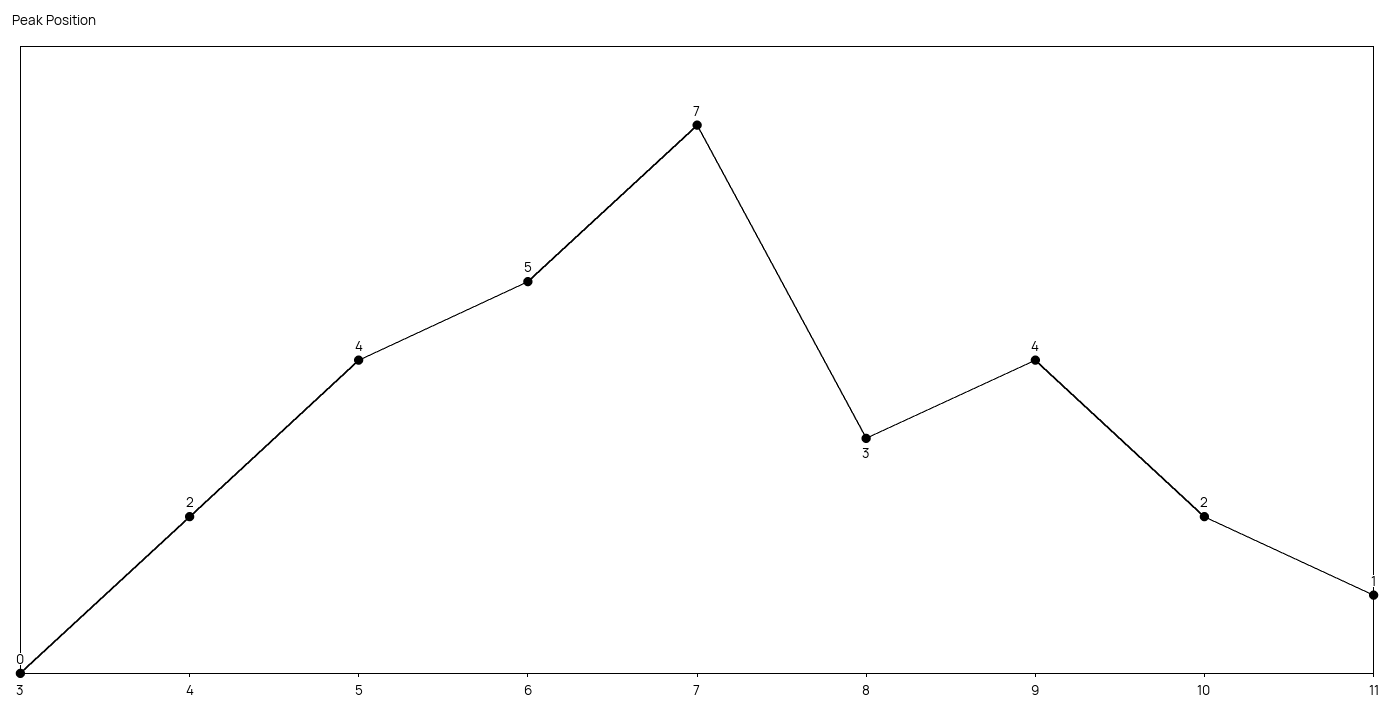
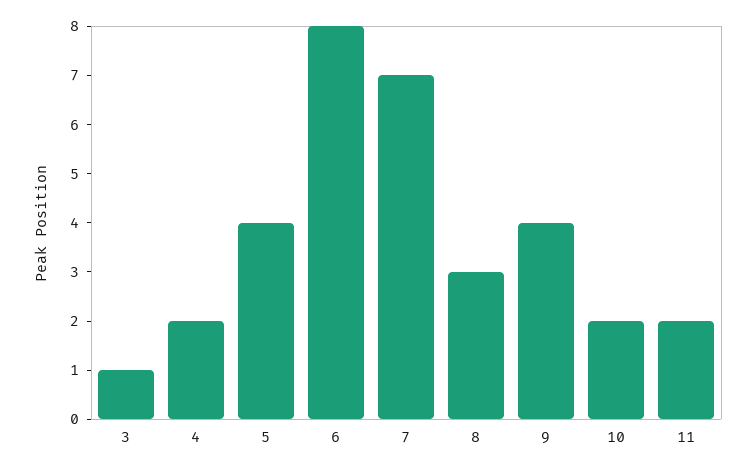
  {
-   "3": 0,
+   "3": 1,
    "4": 2,
    "5": 4,
-   "6": 5,
+   "6": 8,
    "7": 7,
    "8": 3,
    "9": 4,
    "10": 2,
-   "11": 1
+   "11": 2
  }

